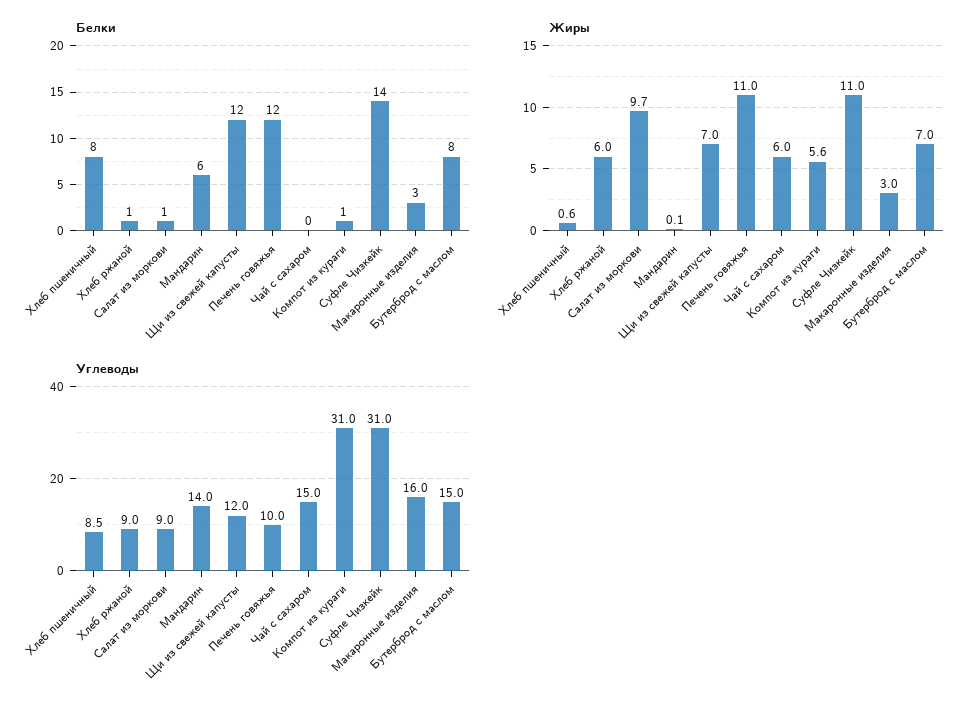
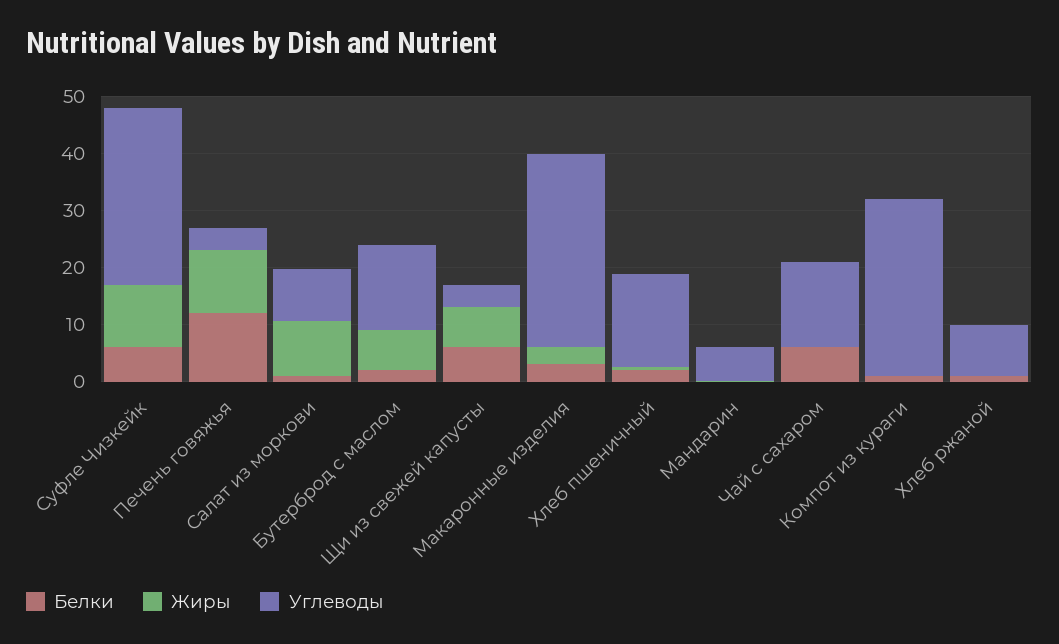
  {
    "Белки": {
-     "Хлеб пшеничный": 8,
+     "Хлеб пшеничный": 2,
      "Хлеб ржаной": 1,
      "Салат из моркови": 1,
-     "Мандарин": 6,
+     "Мандарин": 0,
-     "Щи из свежей капусты": 12,
+     "Щи из свежей капусты": 6,
      "Печень говяжья": 12,
-     "Чай с сахаром": 0,
+     "Чай с сахаром": 6,
      "Компот из кураги": 1,
-     "Суфле Чизкейк": 14,
+     "Суфле Чизкейк": 6,
      "Макаронные изделия": 3,
-     "Бутерброд с маслом": 8
+     "Бутерброд с маслом": 2
    },
    "Жиры": {
      "Хлеб пшеничный": 0.6,
-     "Хлеб ржаной": 6,
+     "Хлеб ржаной": 0,
      "Салат из моркови": 9.7,
      "Мандарин": 0.1,
      "Щи из свежей капусты": 7,
      "Печень говяжья": 11,
-     "Чай с сахаром": 6,
+     "Чай с сахаром": 0,
-     "Компот из кураги": 5.6,
+     "Компот из кураги": 0,
      "Суфле Чизкейк": 11,
      "Макаронные изделия": 3,
      "Бутерброд с маслом": 7
    },
    "Углеводы": {
-     "Хлеб пшеничный": 8.5,
+     "Хлеб пшеничный": 16,
      "Хлеб ржаной": 9,
      "Салат из моркови": 9,
-     "Мандарин": 14,
+     "Мандарин": 6,
-     "Щи из свежей капусты": 12,
+     "Щи из свежей капусты": 4,
-     "Печень говяжья": 10,
+     "Печень говяжья": 4,
      "Чай с сахаром": 15,
      "Компот из кураги": 31,
      "Суфле Чизкейк": 31,
-     "Макаронные изделия": 16,
+     "Макаронные изделия": 34,
      "Бутерброд с маслом": 15
    }
  }

